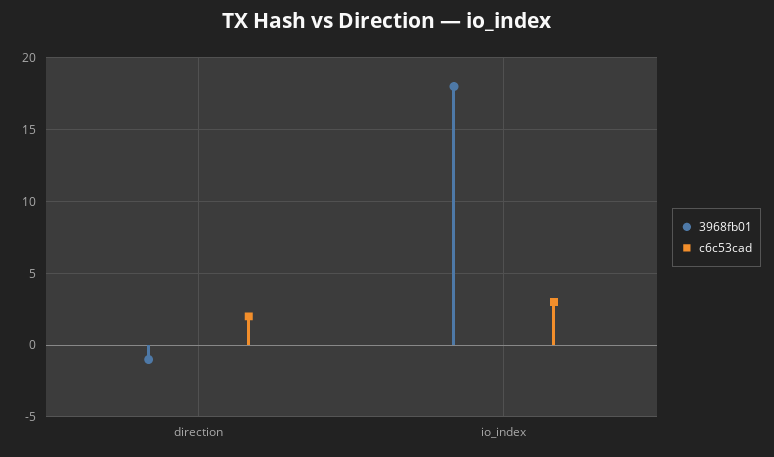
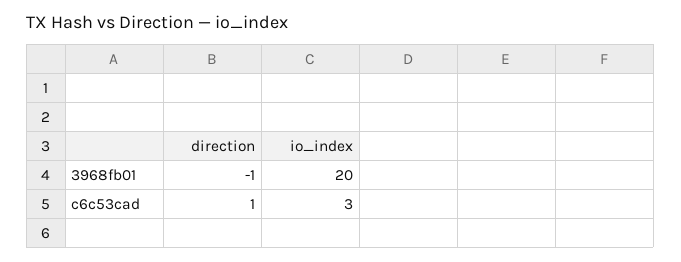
  {
    "3968fb01": {
      "direction": -1,
-     "io_index": 18
+     "io_index": 20
    },
    "c6c53cad": {
-     "direction": 2,
+     "direction": 1,
      "io_index": 3
    }
  }

